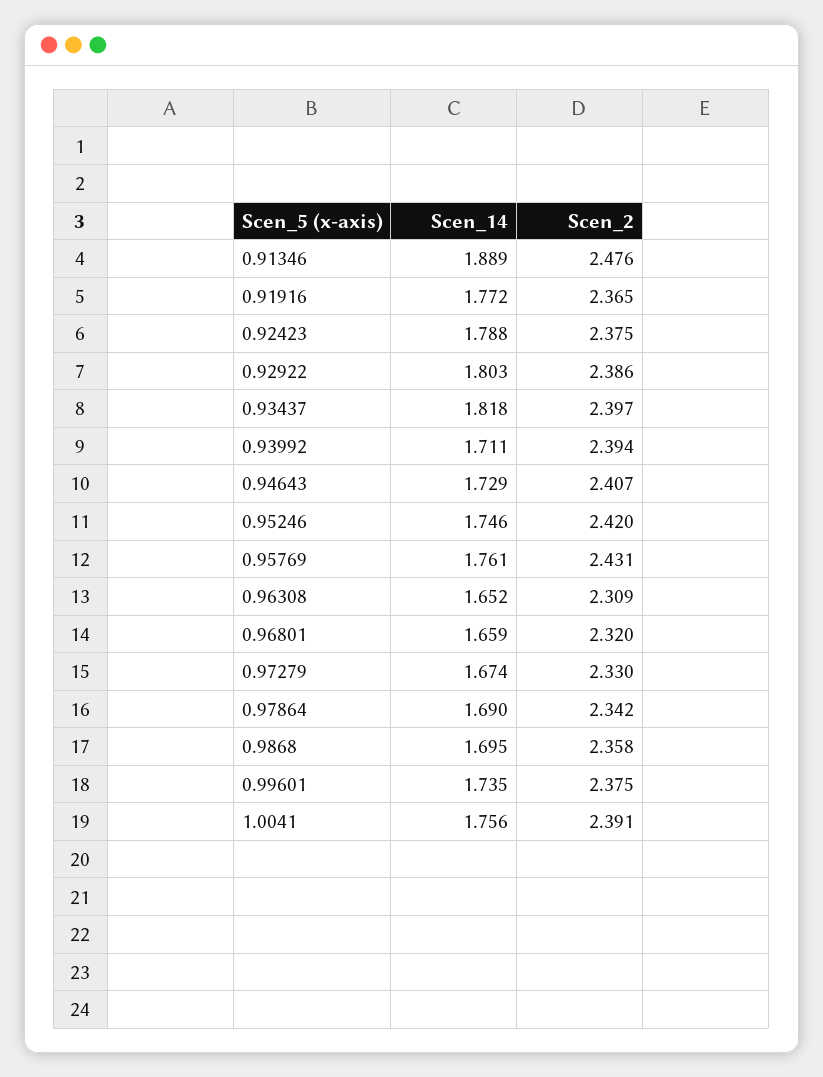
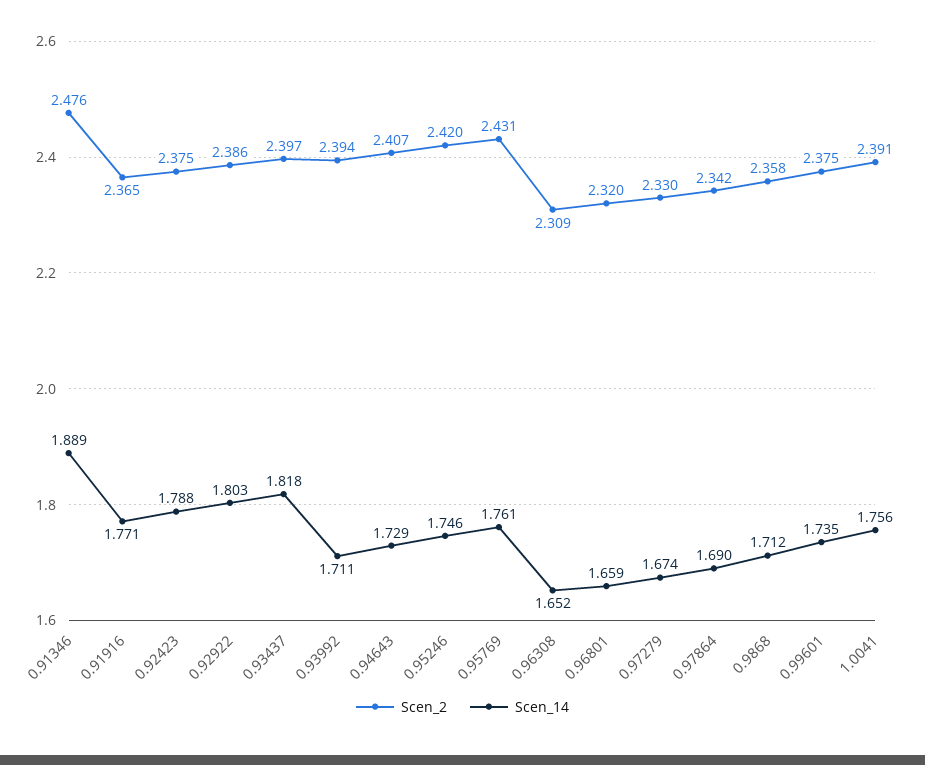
  {
    "Scen_14": {
      "0.91346": 1.889,
-     "0.91916": 1.772,
+     "0.91916": 1.771,
      "0.92423": 1.788,
      "0.92922": 1.803,
      "0.93437": 1.818,
      "0.93992": 1.711,
      "0.94643": 1.729,
      "0.95246": 1.746,
      "0.95769": 1.761,
      "0.96308": 1.652,
      "0.96801": 1.659,
      "0.97279": 1.674,
      "0.97864": 1.69,
-     "0.9868": 1.695,
+     "0.9868": 1.712,
      "0.99601": 1.735,
      "1.0041": 1.756
    },
    "Scen_2": {
      "0.91346": 2.476,
      "0.91916": 2.365,
      "0.92423": 2.375,
      "0.92922": 2.386,
      "0.93437": 2.397,
      "0.93992": 2.394,
      "0.94643": 2.407,
      "0.95246": 2.42,
      "0.95769": 2.431,
      "0.96308": 2.309,
      "0.96801": 2.32,
      "0.97279": 2.33,
      "0.97864": 2.342,
      "0.9868": 2.358,
      "0.99601": 2.375,
      "1.0041": 2.391
    }
  }

